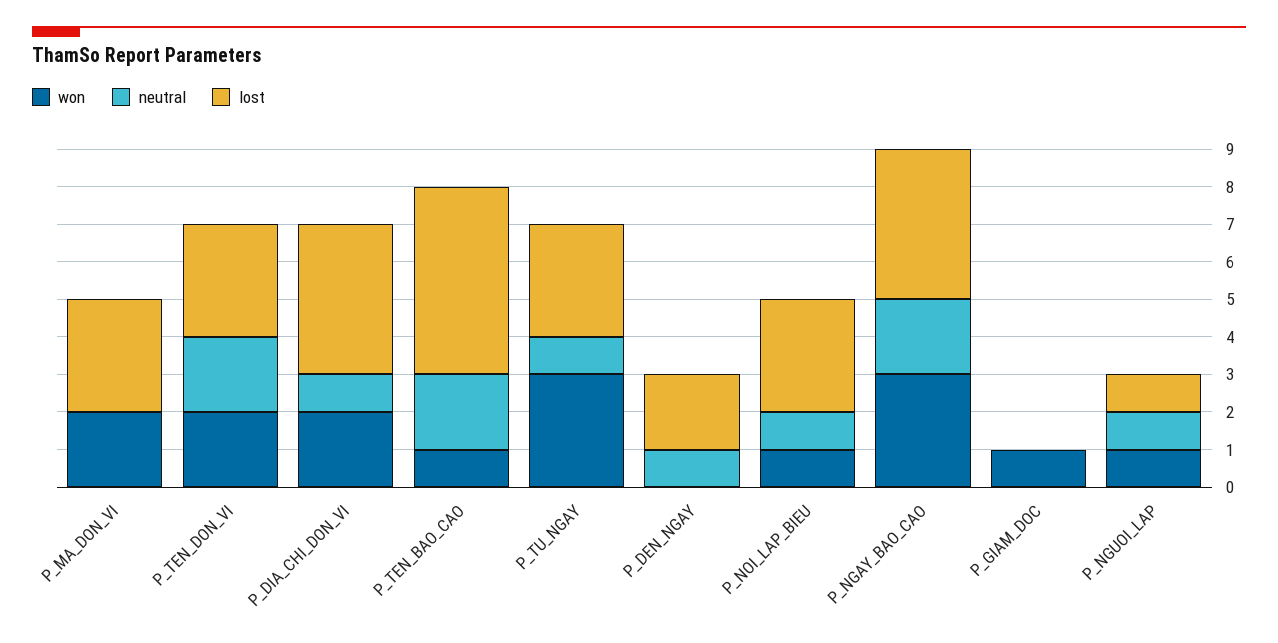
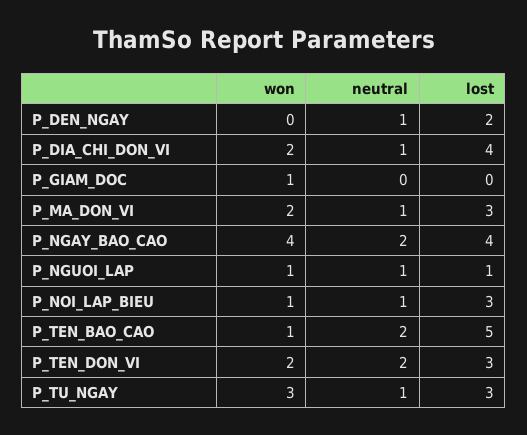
  {
    "won": {
      "P_MA_DON_VI": 2,
      "P_TEN_DON_VI": 2,
      "P_DIA_CHI_DON_VI": 2,
      "P_TEN_BAO_CAO": 1,
      "P_TU_NGAY": 3,
      "P_DEN_NGAY": 0,
      "P_NOI_LAP_BIEU": 1,
-     "P_NGAY_BAO_CAO": 3,
+     "P_NGAY_BAO_CAO": 4,
      "P_GIAM_DOC": 1,
      "P_NGUOI_LAP": 1
    },
    "neutral": {
-     "P_MA_DON_VI": 0,
+     "P_MA_DON_VI": 1,
      "P_TEN_DON_VI": 2,
      "P_DIA_CHI_DON_VI": 1,
      "P_TEN_BAO_CAO": 2,
      "P_TU_NGAY": 1,
      "P_DEN_NGAY": 1,
      "P_NOI_LAP_BIEU": 1,
      "P_NGAY_BAO_CAO": 2,
      "P_GIAM_DOC": 0,
      "P_NGUOI_LAP": 1
    },
    "lost": {
      "P_MA_DON_VI": 3,
      "P_TEN_DON_VI": 3,
      "P_DIA_CHI_DON_VI": 4,
      "P_TEN_BAO_CAO": 5,
      "P_TU_NGAY": 3,
      "P_DEN_NGAY": 2,
      "P_NOI_LAP_BIEU": 3,
      "P_NGAY_BAO_CAO": 4,
      "P_GIAM_DOC": 0,
      "P_NGUOI_LAP": 1
    }
  }

